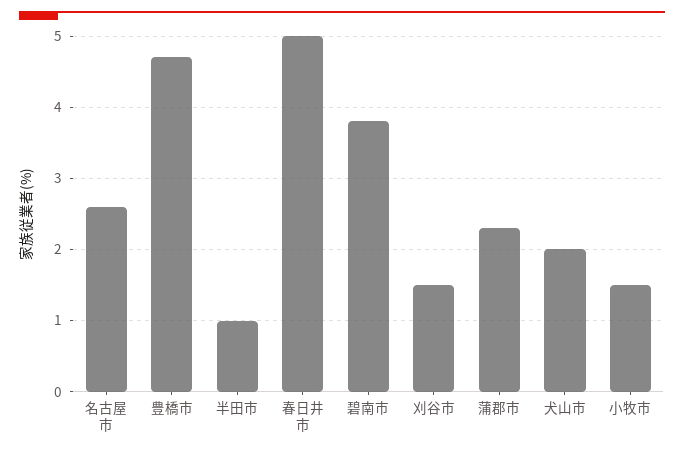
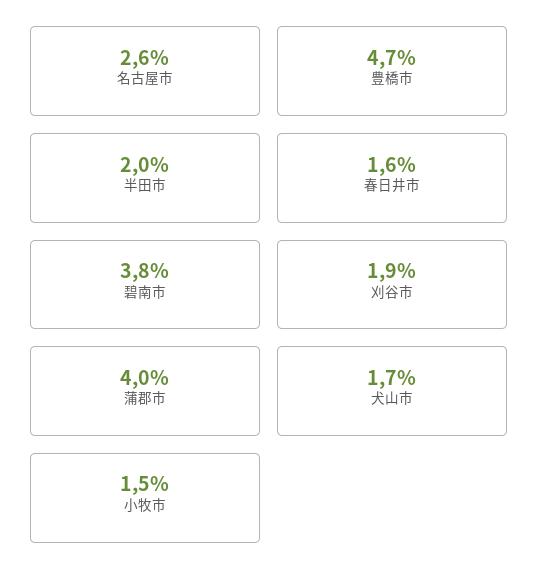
  {
    "名古屋市": 2.6,
    "豊橋市": 4.7,
-   "半田市": 1,
+   "半田市": 2,
-   "春日井市": 5,
+   "春日井市": 1.6,
    "碧南市": 3.8,
-   "刈谷市": 1.5,
+   "刈谷市": 1.9,
-   "蒲郡市": 2.3,
+   "蒲郡市": 4,
-   "犬山市": 2,
+   "犬山市": 1.7,
    "小牧市": 1.5
  }

